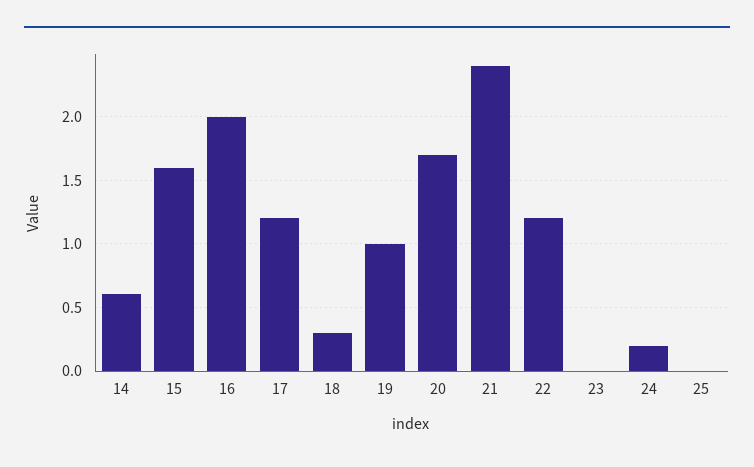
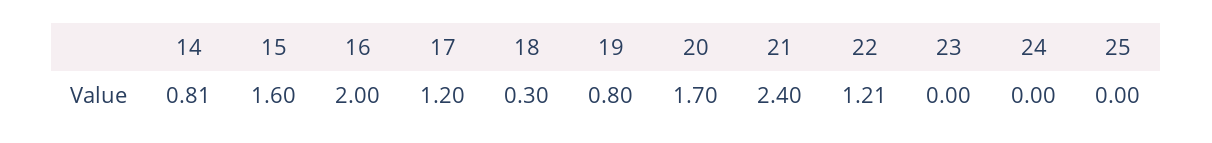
  {
-   "14": 0.6,
+   "14": 0.81,
    "15": 1.6,
    "16": 2,
    "17": 1.2,
    "18": 0.3,
-   "19": 1,
+   "19": 0.8,
    "20": 1.7,
    "21": 2.4,
    "22": 1.21,
    "23": 0,
-   "24": 0.2,
+   "24": 0,
    "25": 0
  }

